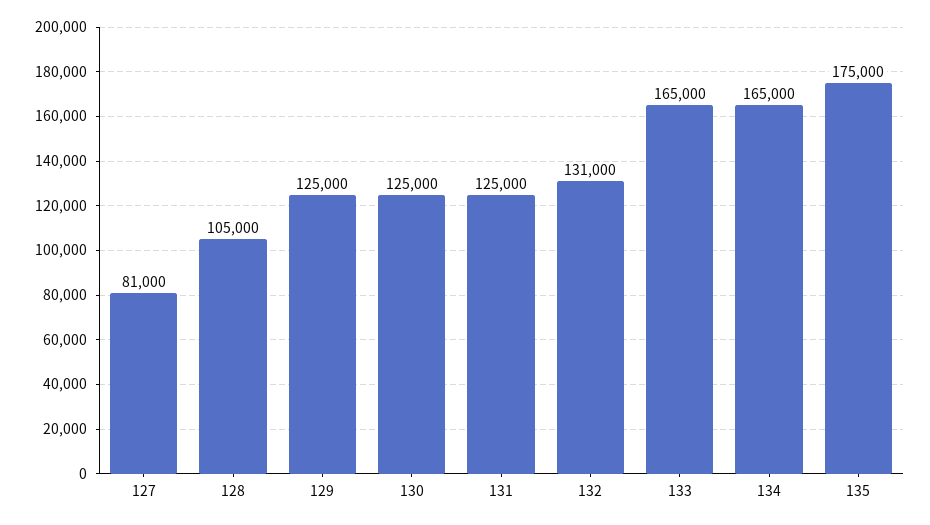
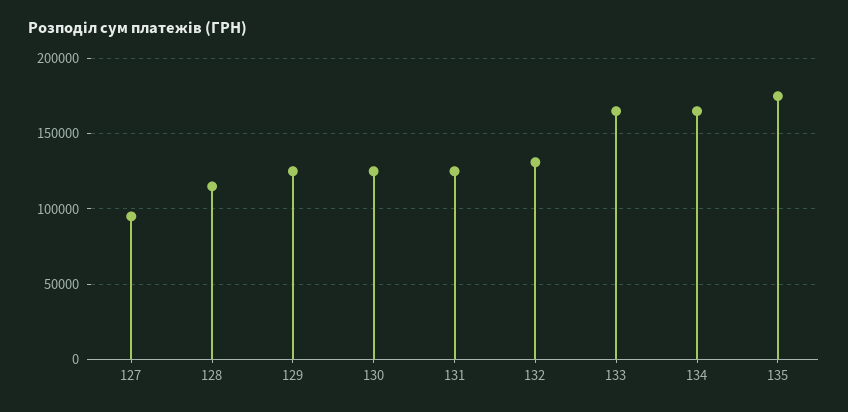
  {
-   "127": 81000,
+   "127": 95000,
-   "128": 105000,
+   "128": 115000,
    "129": 125000,
    "130": 125000,
    "131": 125000,
    "132": 131000,
    "133": 165000,
    "134": 165000,
    "135": 175000
  }

